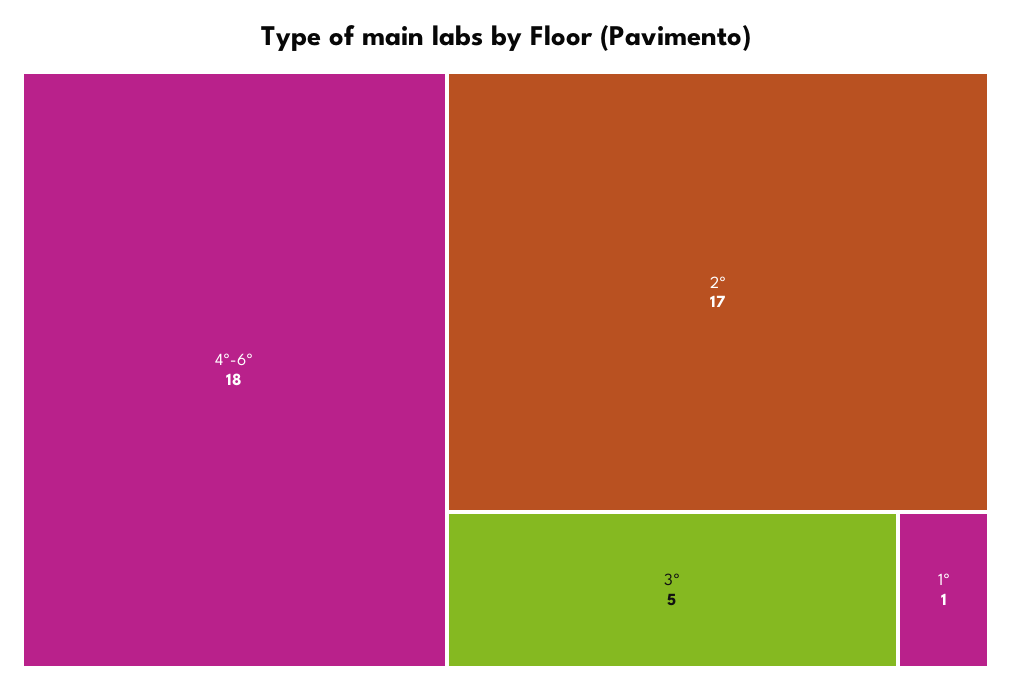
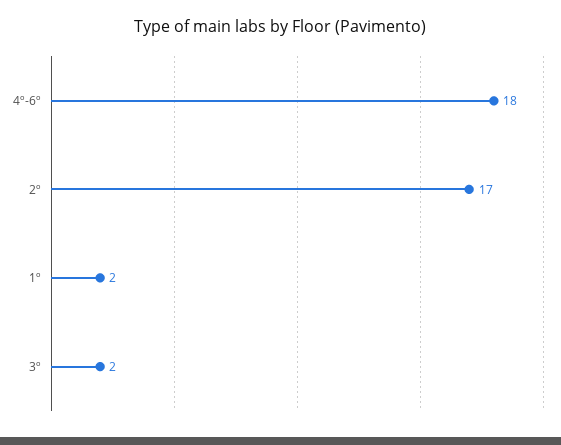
  {
    "4º-6º": 18,
    "2º": 17,
-   "3º": 5,
+   "3º": 2,
-   "1º": 1
+   "1º": 2
  }

